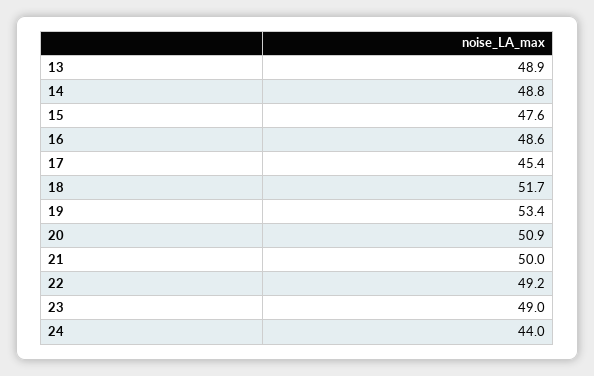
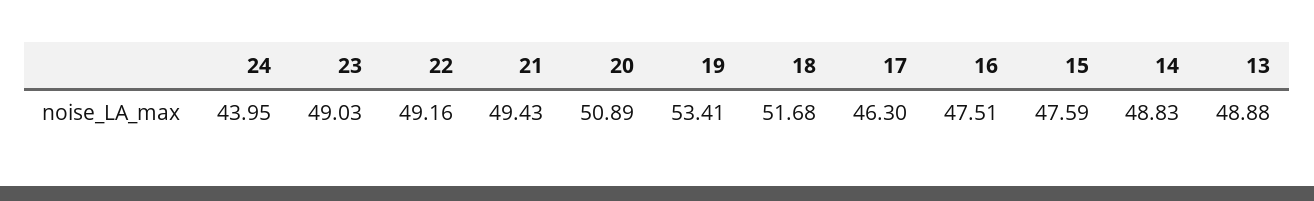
  {
    "13": 48.88,
    "14": 48.83,
    "15": 47.59,
-   "16": 48.6,
+   "16": 47.51,
-   "17": 45.4,
+   "17": 46.3,
    "18": 51.68,
    "19": 53.41,
    "20": 50.89,
-   "21": 50,
+   "21": 49.43,
    "22": 49.16,
    "23": 49.03,
    "24": 43.95
  }

